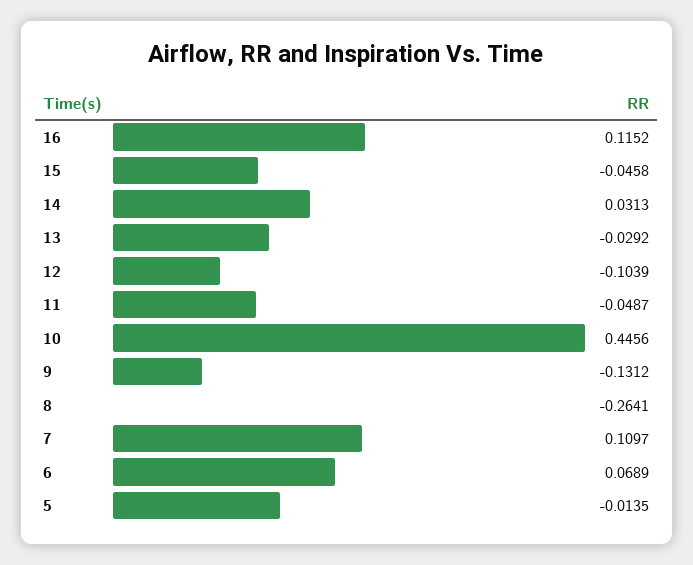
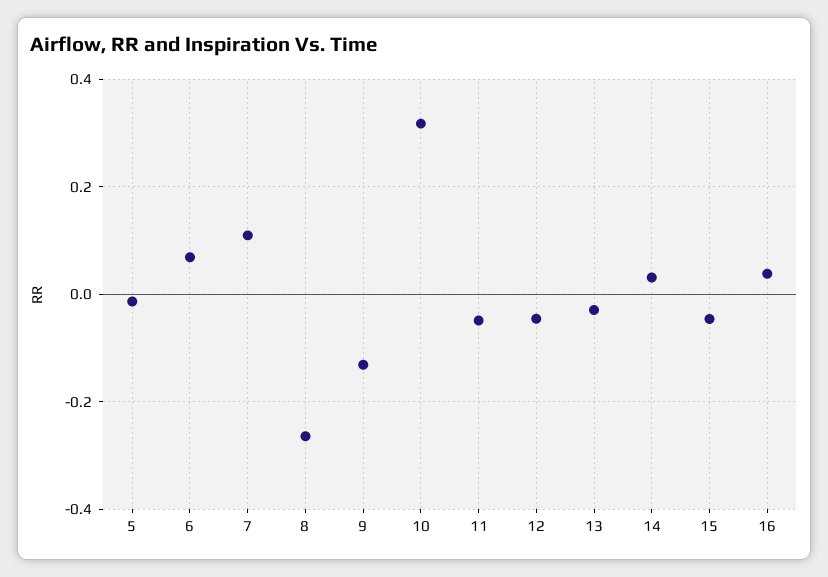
  {
-   "16": 0.1152,
+   "16": 0.04,
    "15": -0.0458,
    "14": 0.0313,
    "13": -0.0292,
-   "12": -0.1039,
+   "12": -0.04,
    "11": -0.0487,
-   "10": 0.4456,
+   "10": 0.32,
    "9": -0.1312,
    "8": -0.2641,
    "7": 0.1097,
    "6": 0.0689,
    "5": -0.0135
  }

